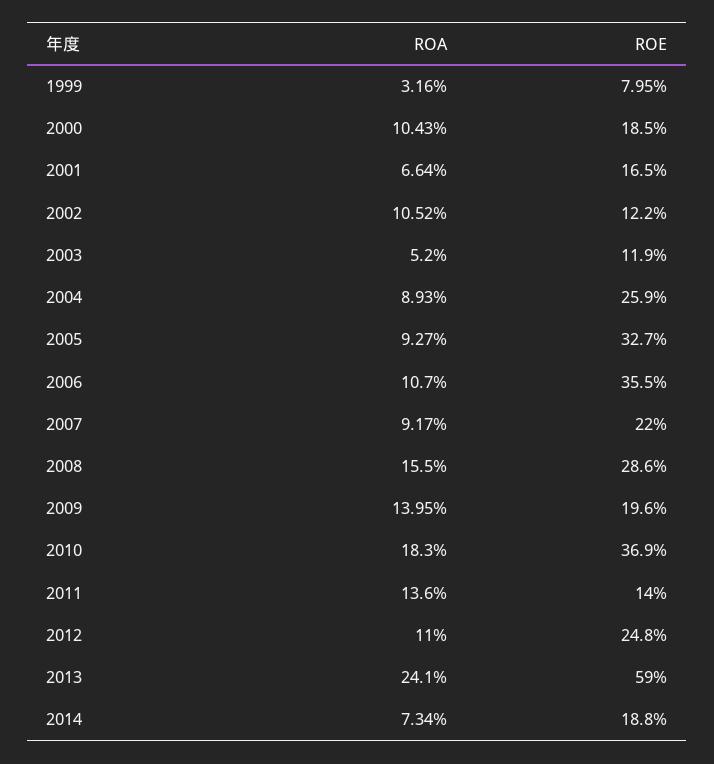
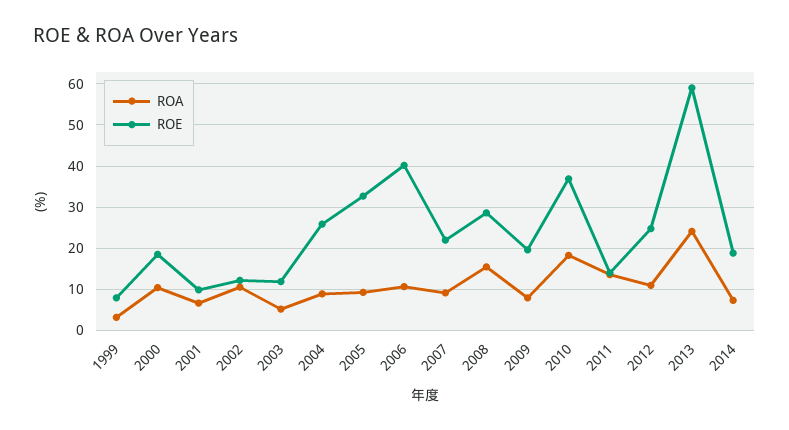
  {
    "ROA": {
      "1999": 3.16,
      "2000": 10.43,
      "2001": 6.64,
      "2002": 10.52,
      "2003": 5.2,
      "2004": 8.93,
      "2005": 9.27,
      "2006": 10.7,
      "2007": 9.17,
      "2008": 15.5,
-     "2009": 13.95,
+     "2009": 8,
      "2010": 18.3,
      "2011": 13.6,
      "2012": 11,
      "2013": 24.1,
      "2014": 7.34
    },
    "ROE": {
      "1999": 7.95,
      "2000": 18.5,
-     "2001": 16.5,
+     "2001": 10,
      "2002": 12.2,
      "2003": 11.9,
      "2004": 25.9,
      "2005": 32.7,
-     "2006": 35.5,
+     "2006": 40,
      "2007": 22,
      "2008": 28.6,
      "2009": 19.6,
      "2010": 36.9,
      "2011": 14,
      "2012": 24.8,
      "2013": 59,
      "2014": 18.8
    }
  }

